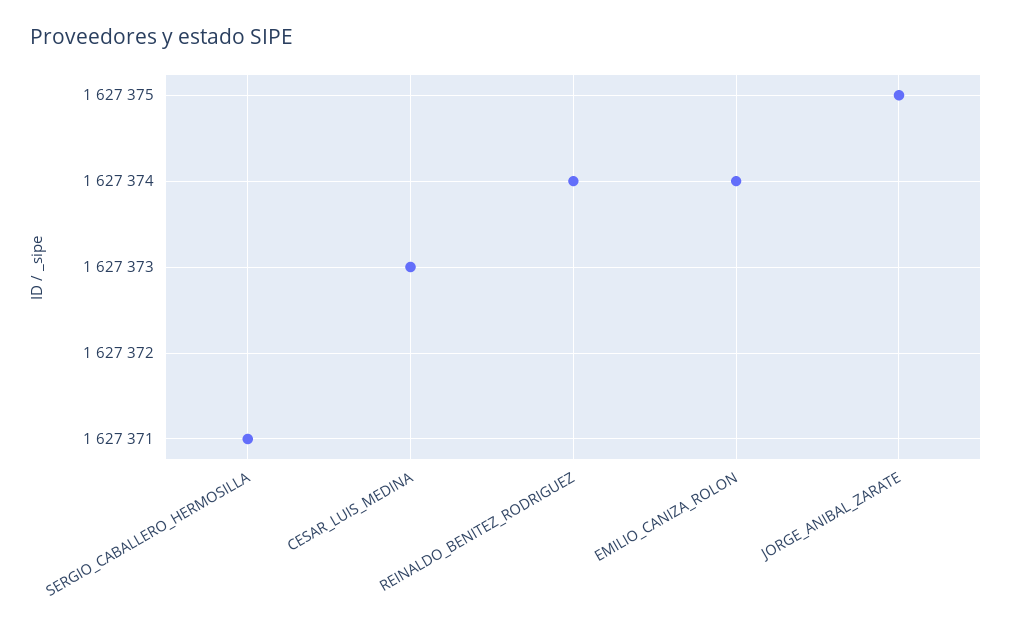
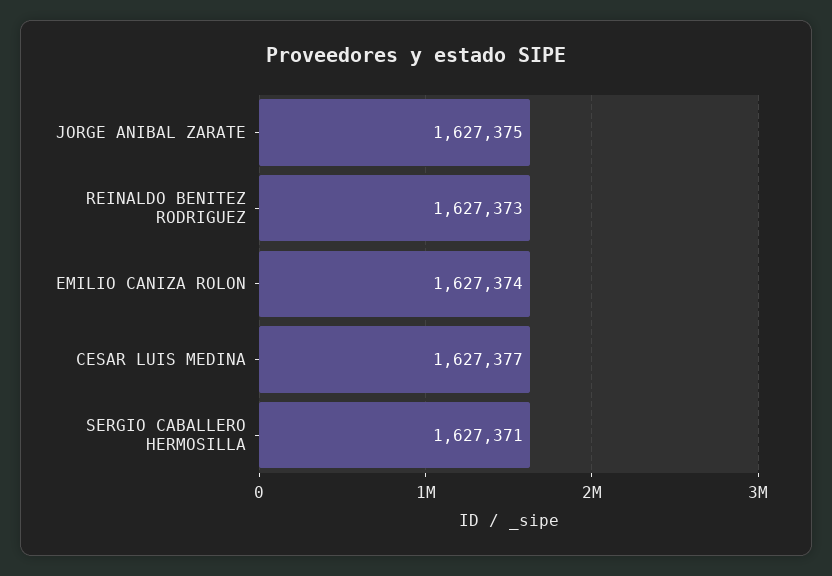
  {
    "SERGIO_CABALLERO_HERMOSILLA": 1627371,
-   "CESAR_LUIS_MEDINA": 1627373,
+   "CESAR_LUIS_MEDINA": 1627377,
-   "REINALDO_BENITEZ_RODRIGUEZ": 1627374,
+   "REINALDO_BENITEZ_RODRIGUEZ": 1627373,
    "EMILIO_CANIZA_ROLON": 1627374,
    "JORGE_ANIBAL_ZARATE": 1627375
  }

